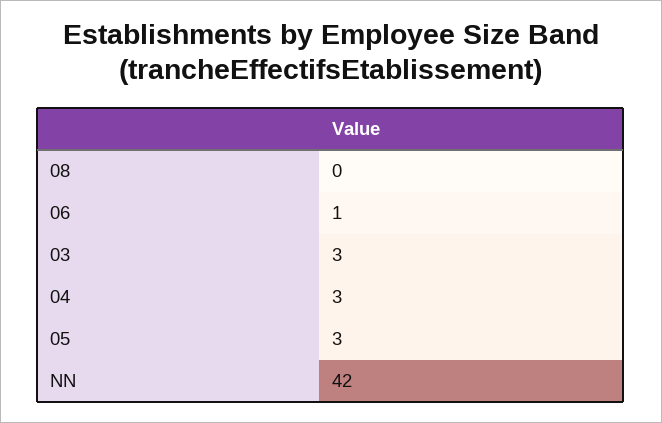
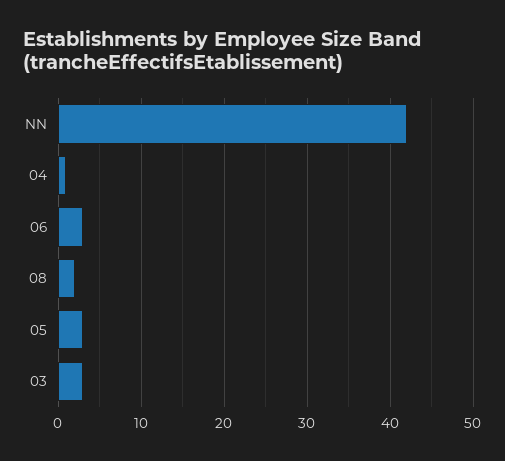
  {
-   "08": 0,
+   "08": 2,
-   "06": 1,
+   "06": 3,
    "03": 3,
-   "04": 3,
+   "04": 1,
    "05": 3,
    "NN": 42
  }

